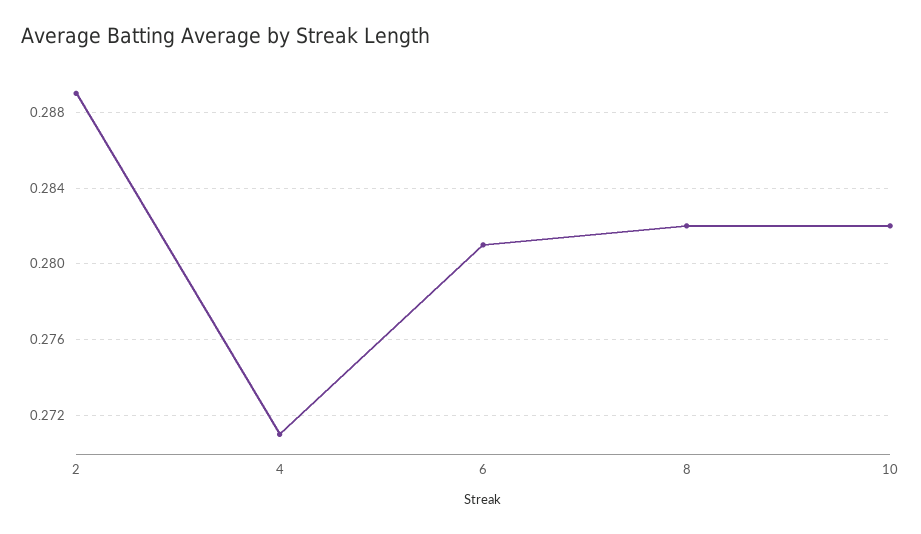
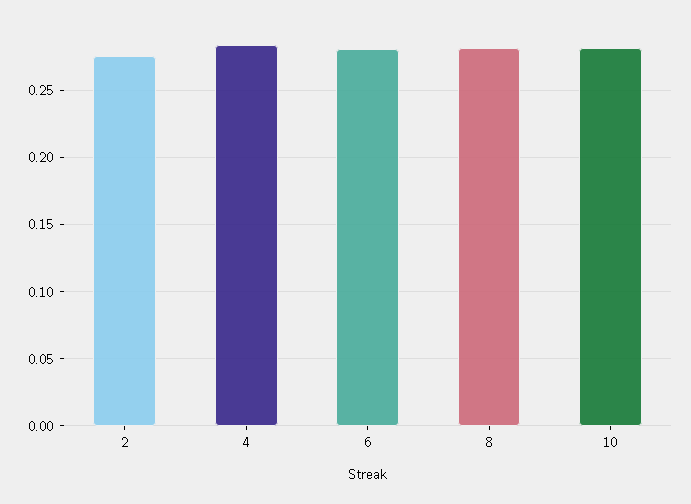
  {
-   "2": 0.289,
+   "2": 0.275,
-   "4": 0.271,
+   "4": 0.285,
    "6": 0.281,
    "8": 0.282,
    "10": 0.282
  }

